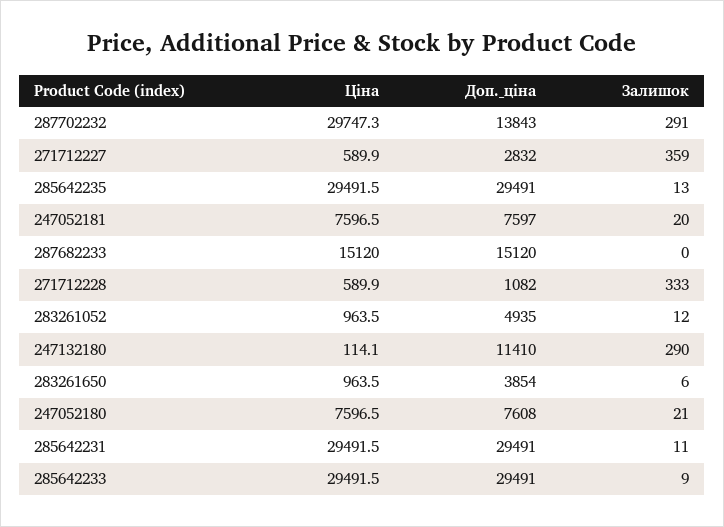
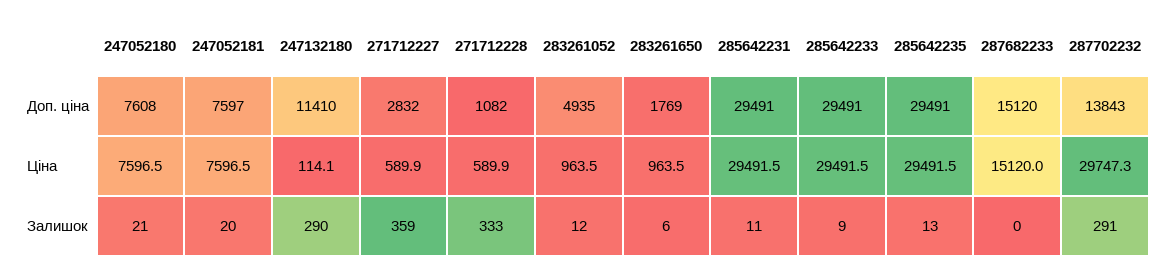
  {
    "Ціна": {
      "287702232": 29747.3,
      "271712227": 589.9,
      "285642235": 29491.5,
      "247052181": 7596.5,
      "287682233": 15120,
      "271712228": 589.9,
      "283261052": 963.5,
      "247132180": 114.1,
      "283261650": 963.5,
      "247052180": 7596.5,
      "285642231": 29491.5,
      "285642233": 29491.5
    },
    "Доп._ціна": {
      "287702232": 13843,
      "271712227": 2832,
      "285642235": 29491,
      "247052181": 7597,
      "287682233": 15120,
      "271712228": 1082,
      "283261052": 4935,
      "247132180": 11410,
-     "283261650": 3854,
+     "283261650": 1769,
      "247052180": 7608,
      "285642231": 29491,
      "285642233": 29491
    },
    "Залишок": {
      "287702232": 291,
      "271712227": 359,
      "285642235": 13,
      "247052181": 20,
      "287682233": 0,
      "271712228": 333,
      "283261052": 12,
      "247132180": 290,
      "283261650": 6,
      "247052180": 21,
      "285642231": 11,
      "285642233": 9
    }
  }

